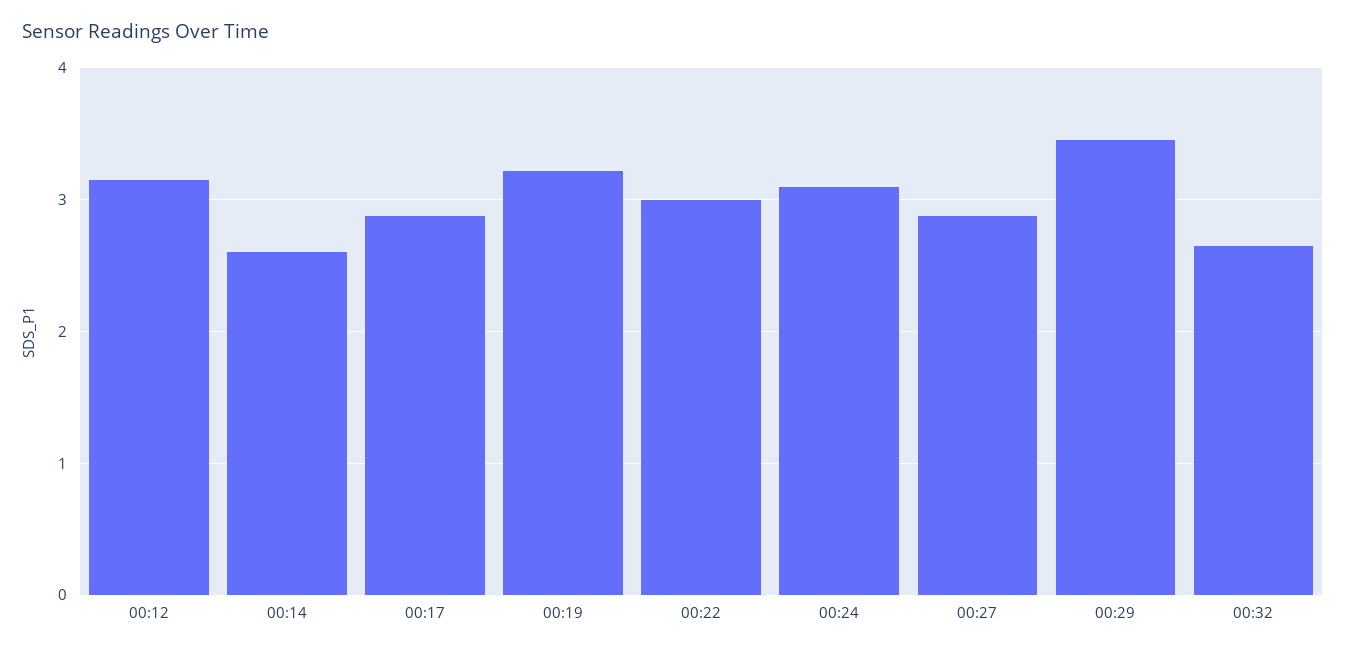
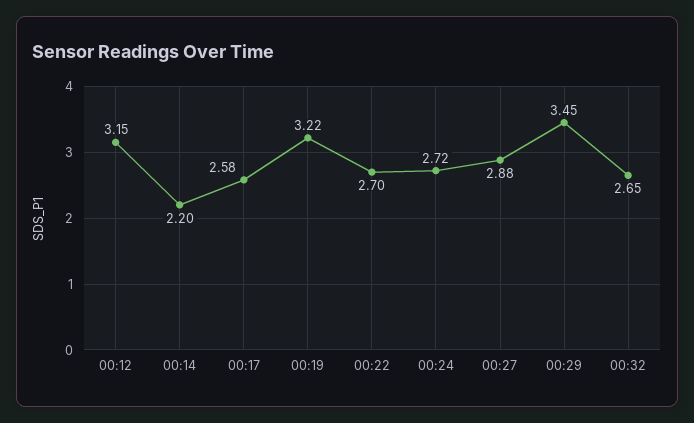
  {
    "00:12": 3.15,
-   "00:14": 2.6,
+   "00:14": 2.2,
-   "00:17": 2.9,
+   "00:17": 2.58,
    "00:19": 3.22,
-   "00:22": 3,
+   "00:22": 2.7,
-   "00:24": 3.1,
+   "00:24": 2.72,
    "00:27": 2.88,
    "00:29": 3.45,
    "00:32": 2.65
  }

